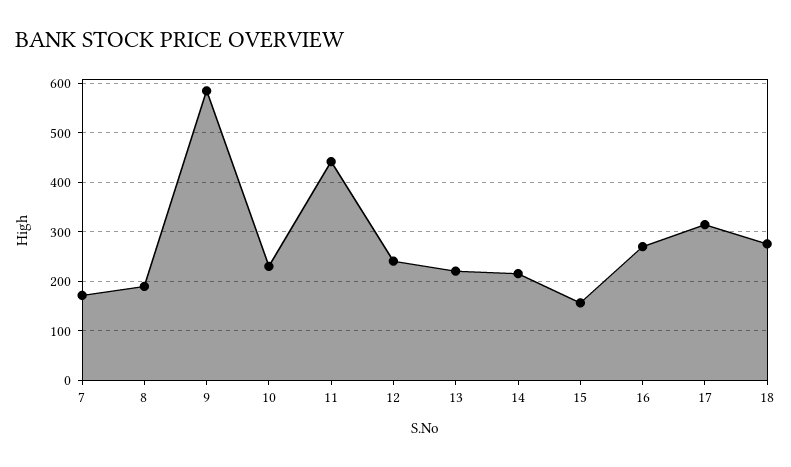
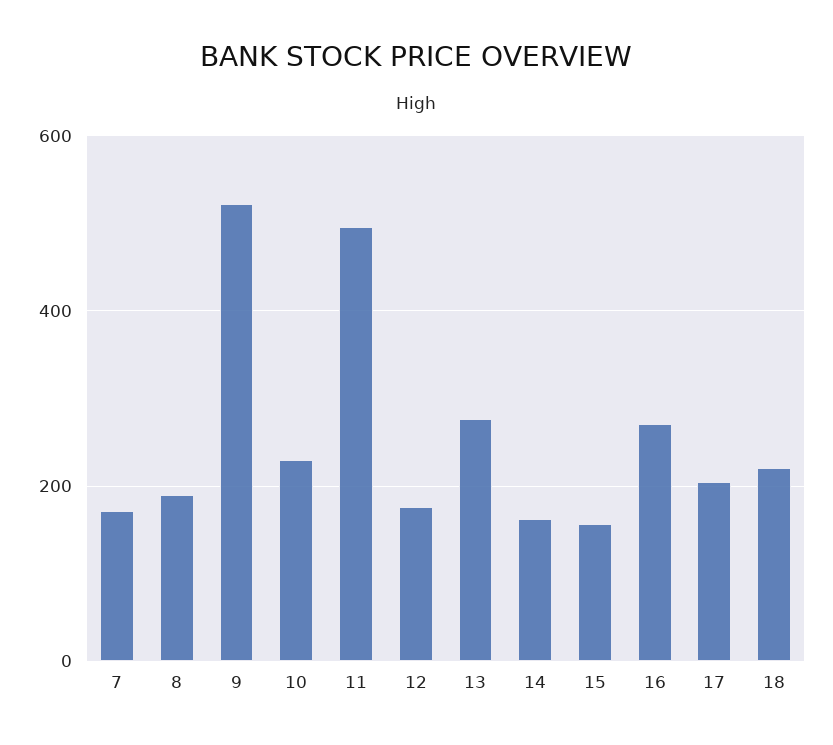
  {
    "7": 180,
    "8": 200,
-   "9": 580,
+   "9": 520,
    "10": 240,
-   "11": 440,
+   "11": 500,
-   "12": 240,
+   "12": 180,
-   "13": 220,
+   "13": 280,
-   "14": 220,
+   "14": 160,
    "15": 160,
    "16": 280,
-   "17": 320,
+   "17": 200,
-   "18": 280
+   "18": 220
  }

